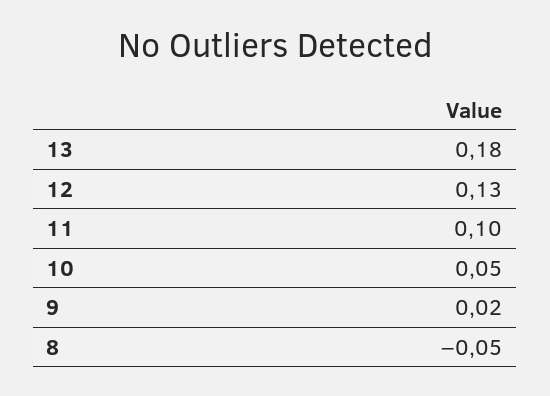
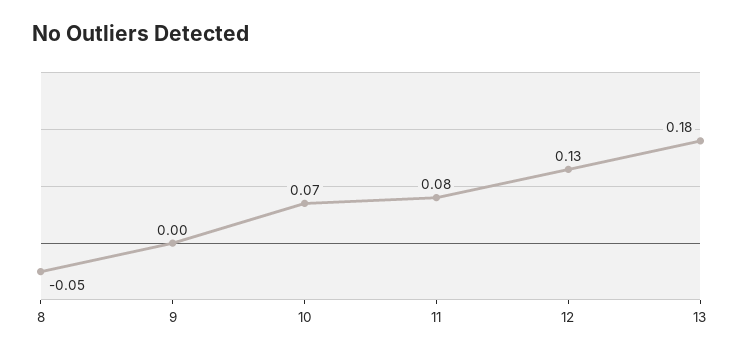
  {
    "13": 0.18,
    "12": 0.13,
-   "11": 0.1,
+   "11": 0.08,
-   "10": 0.05,
+   "10": 0.07,
-   "9": 0.02,
+   "9": 0,
    "8": -0.05
  }

